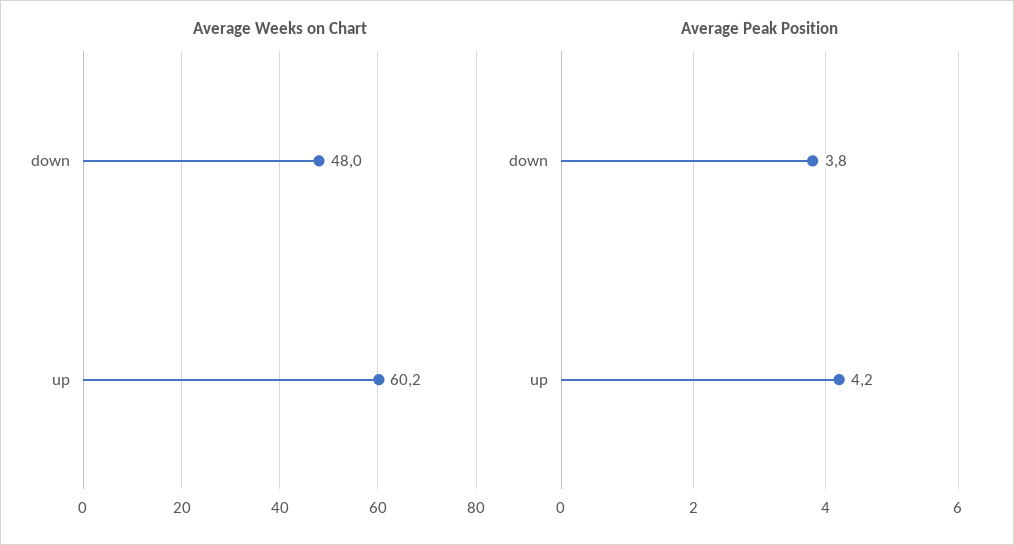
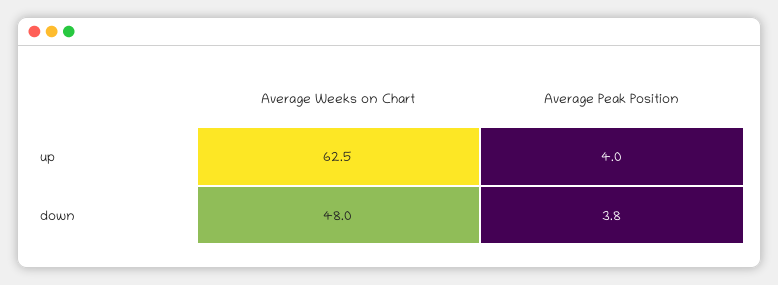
  {
    "Average Weeks on Chart": {
      "down": 48,
-     "up": 60.2
+     "up": 62.5
    },
    "Average Peak Position": {
      "down": 3.8,
-     "up": 4.2
+     "up": 4
    }
  }

